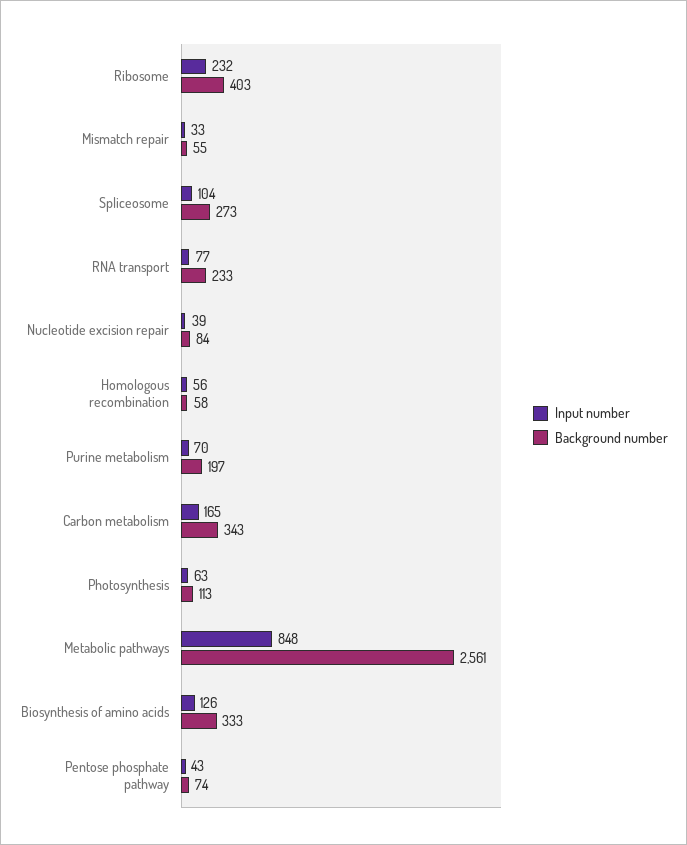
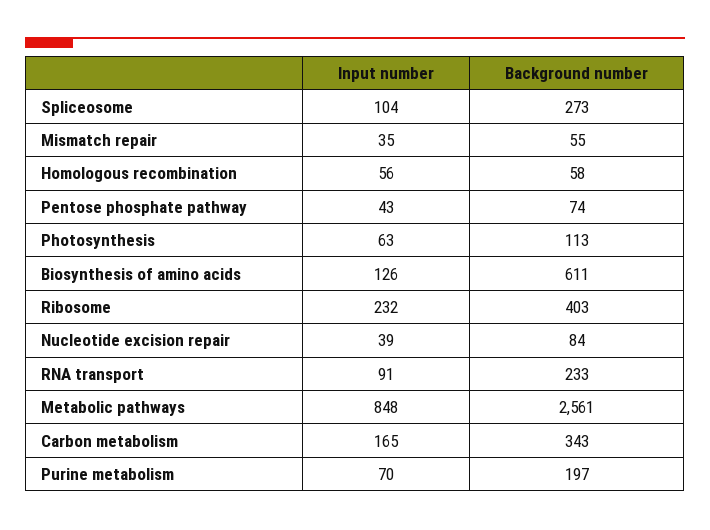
  {
    "Input number": {
      "Ribosome": 232,
-     "Mismatch repair": 33,
+     "Mismatch repair": 35,
      "Spliceosome": 104,
-     "RNA transport": 77,
+     "RNA transport": 91,
      "Nucleotide excision repair": 39,
      "Homologous recombination": 56,
      "Purine metabolism": 70,
      "Carbon metabolism": 165,
      "Photosynthesis": 63,
      "Metabolic pathways": 848,
      "Biosynthesis of amino acids": 126,
      "Pentose phosphate pathway": 43
    },
    "Background number": {
      "Ribosome": 403,
      "Mismatch repair": 55,
      "Spliceosome": 273,
      "RNA transport": 233,
      "Nucleotide excision repair": 84,
      "Homologous recombination": 58,
      "Purine metabolism": 197,
      "Carbon metabolism": 343,
      "Photosynthesis": 113,
      "Metabolic pathways": 2561,
-     "Biosynthesis of amino acids": 333,
+     "Biosynthesis of amino acids": 611,
      "Pentose phosphate pathway": 74
    }
  }

